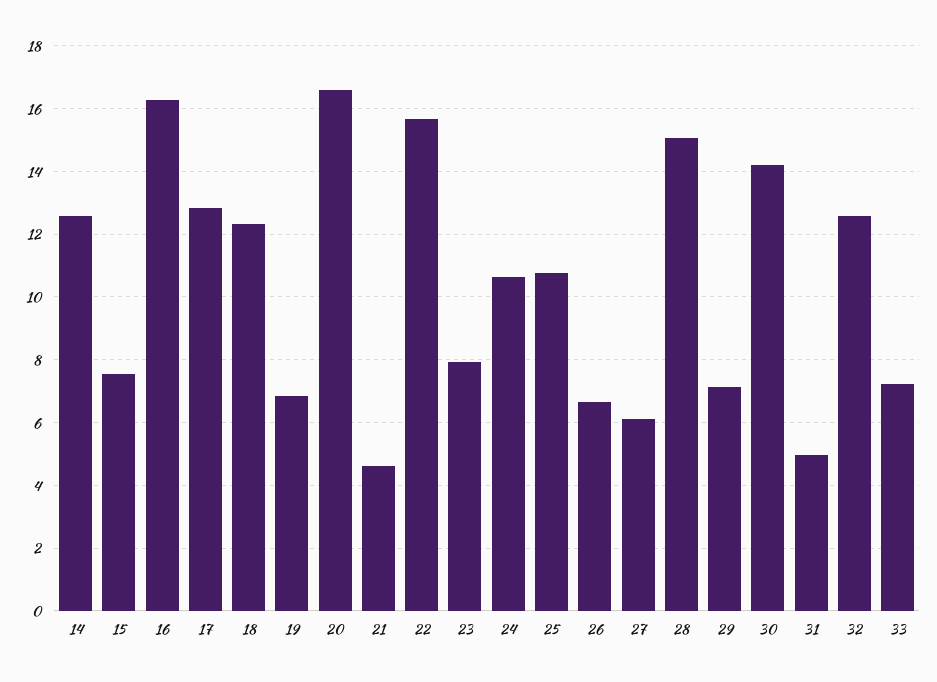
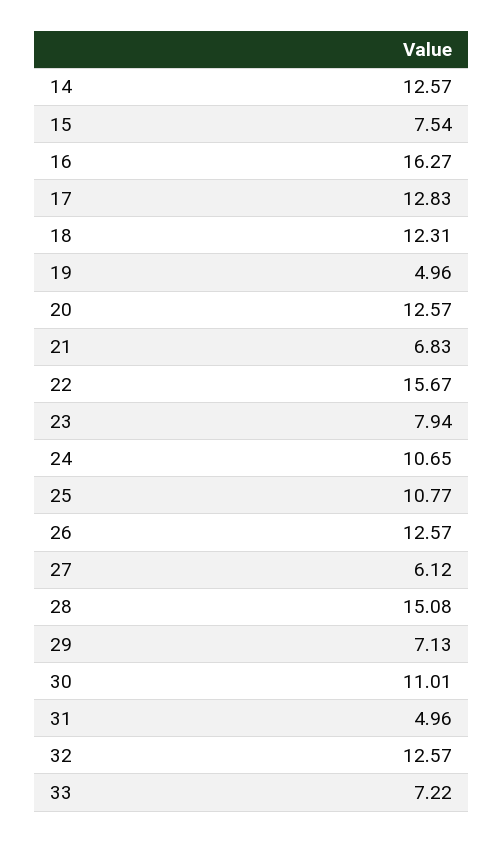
  {
    "14": 12.57,
    "15": 7.54,
    "16": 16.27,
    "17": 12.83,
    "18": 12.31,
-   "19": 6.8,
+   "19": 4.96,
-   "20": 16.6,
+   "20": 12.57,
-   "21": 4.6,
+   "21": 6.83,
    "22": 15.67,
    "23": 7.94,
    "24": 10.65,
    "25": 10.77,
-   "26": 6.6,
+   "26": 12.57,
    "27": 6.12,
    "28": 15.08,
    "29": 7.13,
-   "30": 14.2,
+   "30": 11.01,
    "31": 4.96,
    "32": 12.57,
    "33": 7.22
  }

